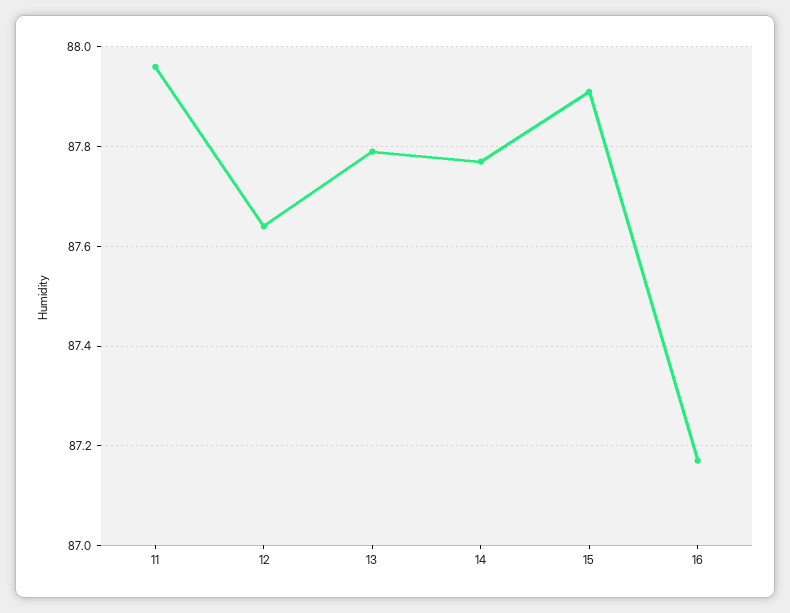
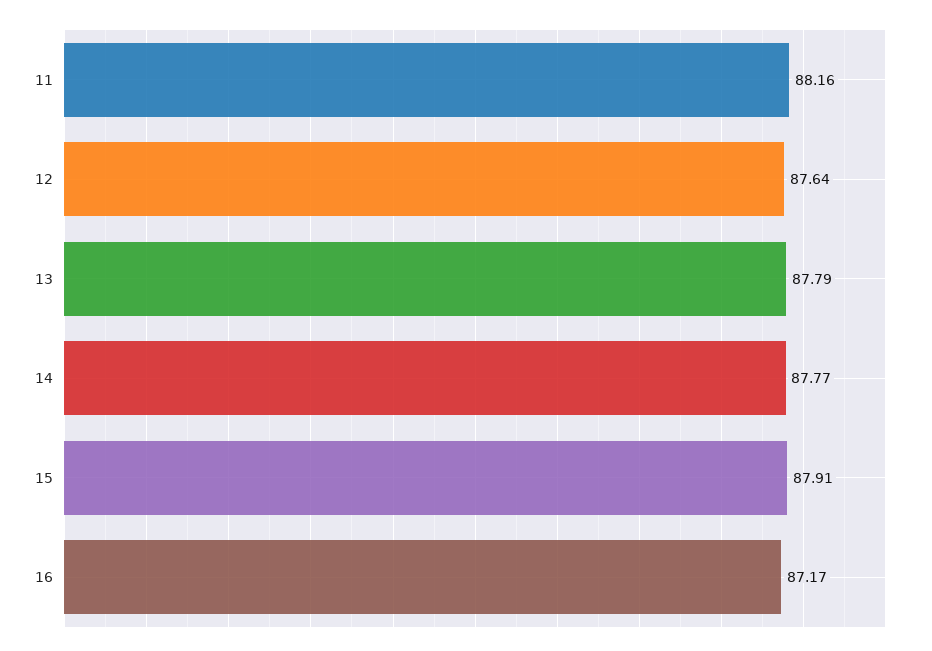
  {
-   "11": 87.95,
+   "11": 88.16,
    "12": 87.64,
    "13": 87.79,
    "14": 87.77,
    "15": 87.91,
    "16": 87.17
  }

